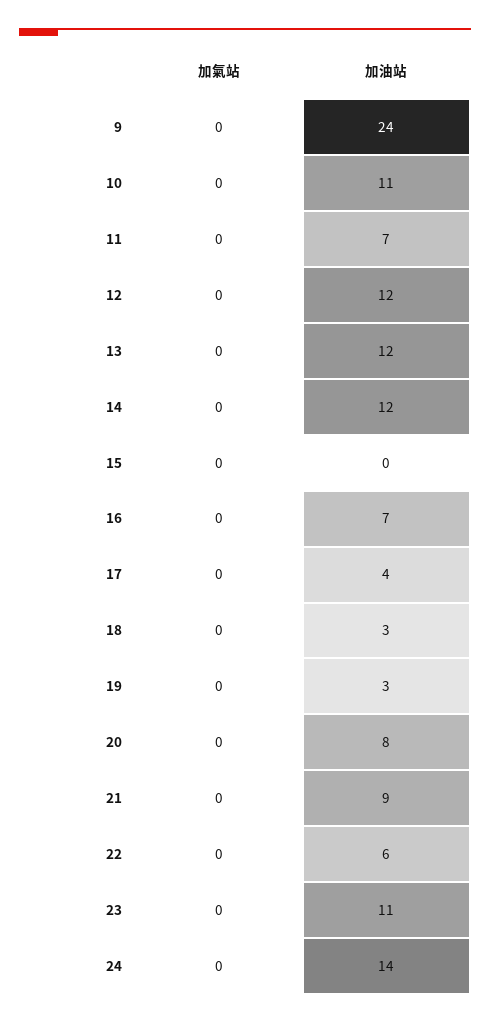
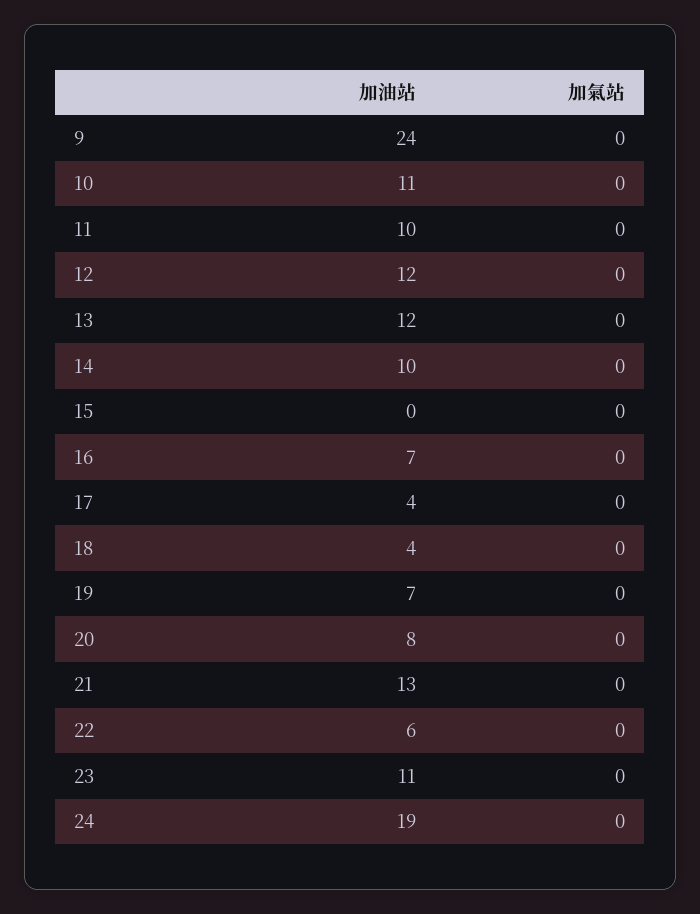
  {
    "加氣站": {
      "9": 0,
      "10": 0,
      "11": 0,
      "12": 0,
      "13": 0,
      "14": 0,
      "15": 0,
      "16": 0,
      "17": 0,
      "18": 0,
      "19": 0,
      "20": 0,
      "21": 0,
      "22": 0,
      "23": 0,
      "24": 0
    },
    "加油站": {
      "9": 24,
      "10": 11,
-     "11": 7,
+     "11": 10,
      "12": 12,
      "13": 12,
-     "14": 12,
+     "14": 10,
      "15": 0,
      "16": 7,
      "17": 4,
-     "18": 3,
+     "18": 4,
-     "19": 3,
+     "19": 7,
      "20": 8,
-     "21": 9,
+     "21": 13,
      "22": 6,
      "23": 11,
-     "24": 14
+     "24": 19
    }
  }

